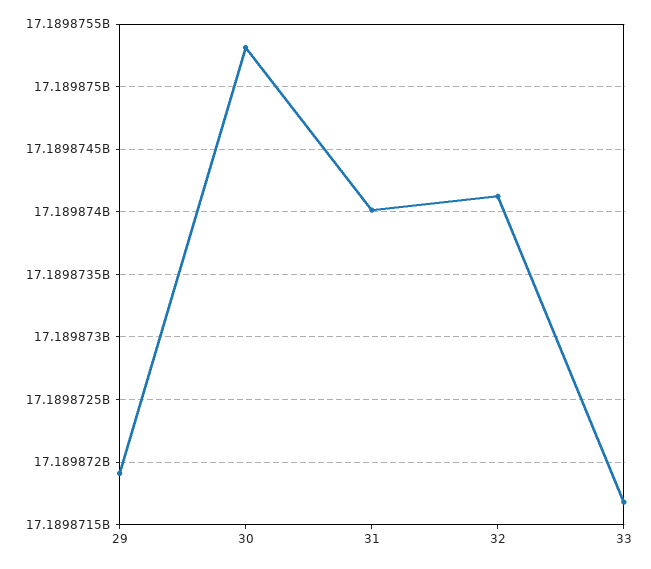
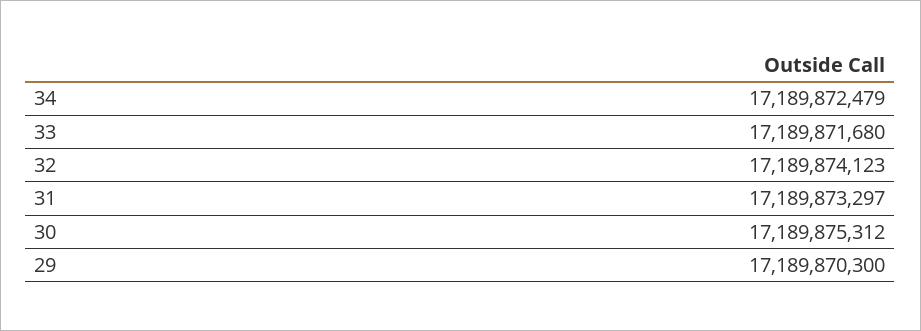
  {
-   "29": 17189871900,
+   "29": 17189870300,
    "30": 17189875312,
-   "31": 17189874000,
+   "31": 17189873297,
    "32": 17189874123,
-   "33": 17189871680
+   "33": 17189871680,
+   "34": 17189872479
  }

